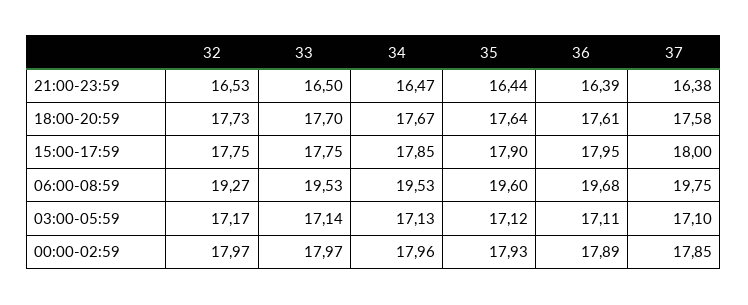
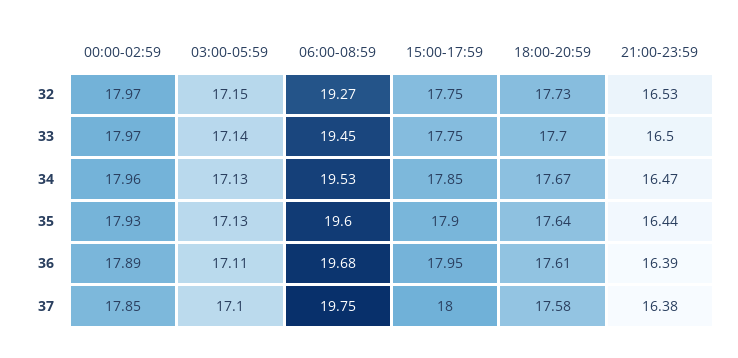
  {
    "32": {
      "21:00-23:59": 16.53,
      "18:00-20:59": 17.73,
      "15:00-17:59": 17.75,
      "06:00-08:59": 19.27,
-     "03:00-05:59": 17.17,
+     "03:00-05:59": 17.15,
      "00:00-02:59": 17.97
    },
    "33": {
      "21:00-23:59": 16.5,
      "18:00-20:59": 17.7,
      "15:00-17:59": 17.75,
-     "06:00-08:59": 19.53,
+     "06:00-08:59": 19.45,
      "03:00-05:59": 17.14,
      "00:00-02:59": 17.97
    },
    "34": {
      "21:00-23:59": 16.47,
      "18:00-20:59": 17.67,
      "15:00-17:59": 17.85,
      "06:00-08:59": 19.53,
      "03:00-05:59": 17.13,
      "00:00-02:59": 17.96
    },
    "35": {
      "21:00-23:59": 16.44,
      "18:00-20:59": 17.64,
      "15:00-17:59": 17.9,
      "06:00-08:59": 19.6,
-     "03:00-05:59": 17.12,
+     "03:00-05:59": 17.13,
      "00:00-02:59": 17.93
    },
    "36": {
      "21:00-23:59": 16.39,
      "18:00-20:59": 17.61,
      "15:00-17:59": 17.95,
      "06:00-08:59": 19.68,
      "03:00-05:59": 17.11,
      "00:00-02:59": 17.89
    },
    "37": {
      "21:00-23:59": 16.38,
      "18:00-20:59": 17.58,
      "15:00-17:59": 18,
      "06:00-08:59": 19.75,
      "03:00-05:59": 17.1,
      "00:00-02:59": 17.85
    }
  }

